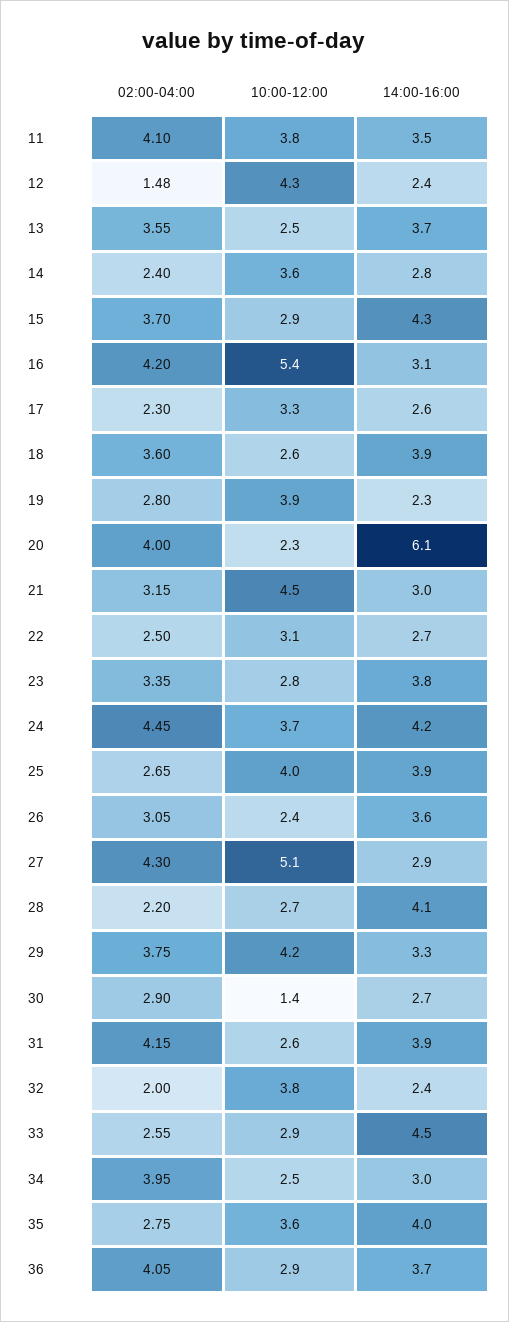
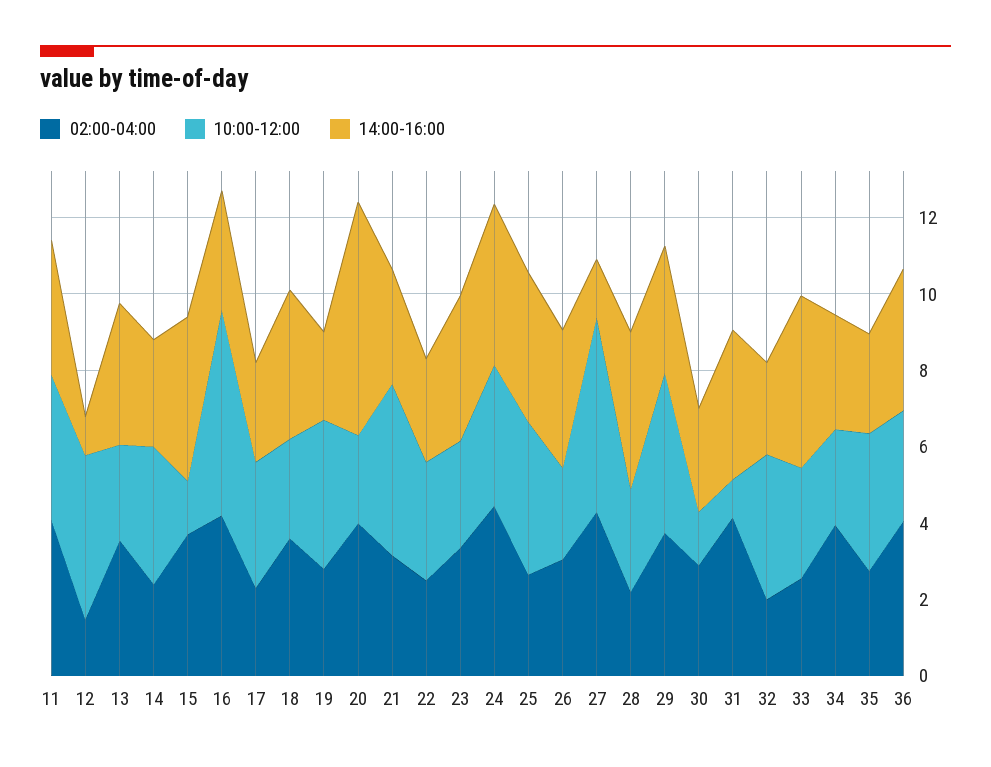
  {
    "02:00-04:00": {
      "11": 4.1,
      "12": 1.48,
      "13": 3.55,
      "14": 2.4,
      "15": 3.7,
      "16": 4.2,
      "17": 2.3,
      "18": 3.6,
      "19": 2.8,
      "20": 4,
      "21": 3.15,
      "22": 2.5,
      "23": 3.35,
      "24": 4.45,
      "25": 2.65,
      "26": 3.05,
      "27": 4.3,
      "28": 2.2,
      "29": 3.75,
      "30": 2.9,
      "31": 4.15,
      "32": 2,
      "33": 2.55,
      "34": 3.95,
      "35": 2.75,
      "36": 4.05
    },
    "10:00-12:00": {
      "11": 3.8,
      "12": 4.3,
      "13": 2.5,
      "14": 3.6,
-     "15": 2.9,
+     "15": 1.5,
      "16": 5.4,
      "17": 3.3,
      "18": 2.6,
      "19": 3.9,
      "20": 2.3,
      "21": 4.5,
      "22": 3.1,
      "23": 2.8,
      "24": 3.7,
      "25": 4,
      "26": 2.4,
      "27": 5.1,
      "28": 2.7,
      "29": 4.2,
      "30": 1.4,
-     "31": 2.6,
+     "31": 1,
      "32": 3.8,
      "33": 2.9,
      "34": 2.5,
      "35": 3.6,
      "36": 2.9
    },
    "14:00-16:00": {
      "11": 3.5,
-     "12": 2.4,
+     "12": 1,
      "13": 3.7,
      "14": 2.8,
      "15": 4.3,
      "16": 3.1,
      "17": 2.6,
      "18": 3.9,
      "19": 2.3,
      "20": 6.1,
      "21": 3,
      "22": 2.7,
      "23": 3.8,
      "24": 4.2,
      "25": 3.9,
      "26": 3.6,
-     "27": 2.9,
+     "27": 1.5,
      "28": 4.1,
      "29": 3.3,
      "30": 2.7,
      "31": 3.9,
      "32": 2.4,
      "33": 4.5,
      "34": 3,
-     "35": 4,
+     "35": 2.5,
      "36": 3.7
    }
  }

